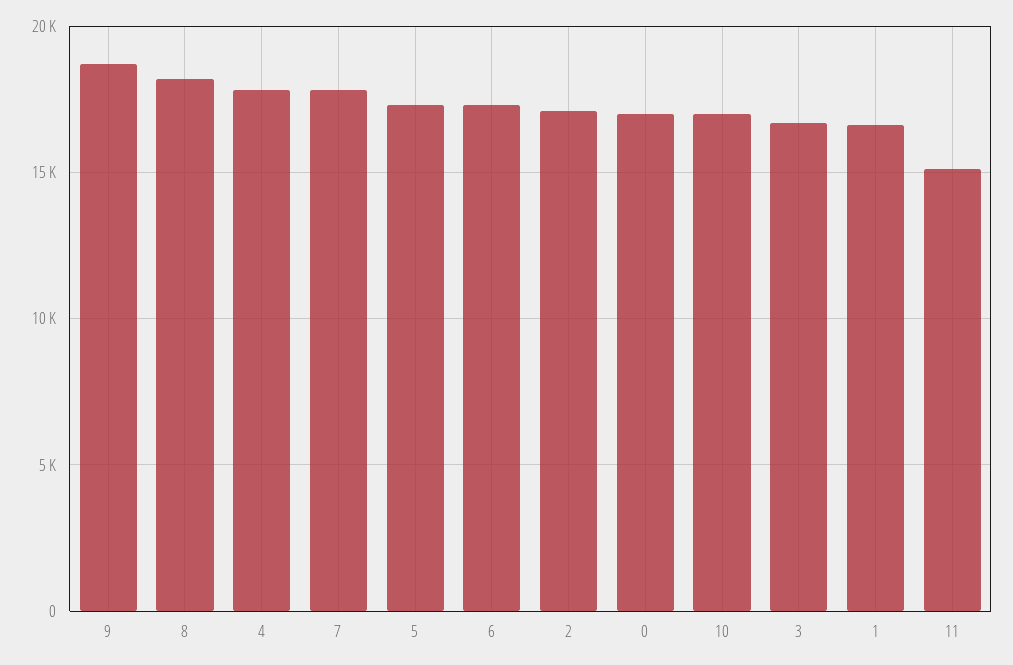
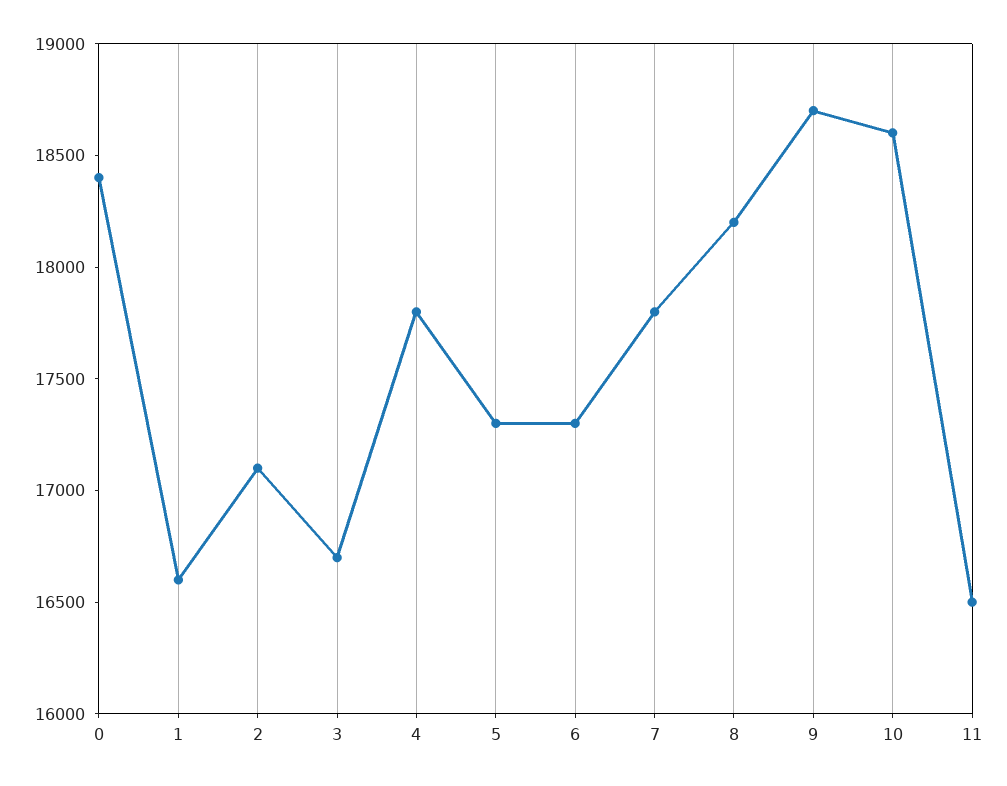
  {
    "9": 18700,
    "8": 18200,
    "4": 17800,
    "7": 17800,
    "5": 17300,
    "6": 17300,
    "2": 17100,
-   "0": 17000,
+   "0": 18400,
-   "10": 17000,
+   "10": 18600,
    "3": 16700,
    "1": 16600,
-   "11": 15000
+   "11": 16500
  }

